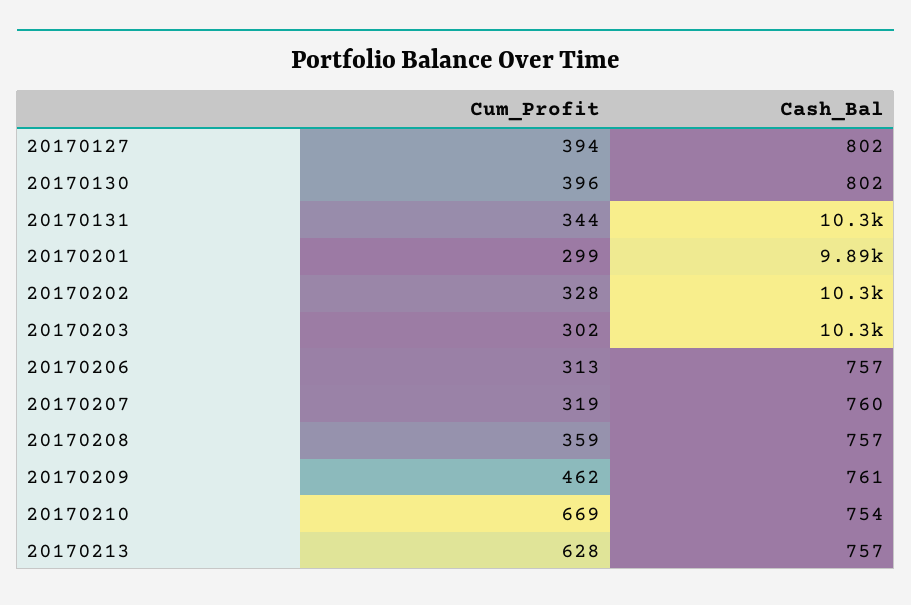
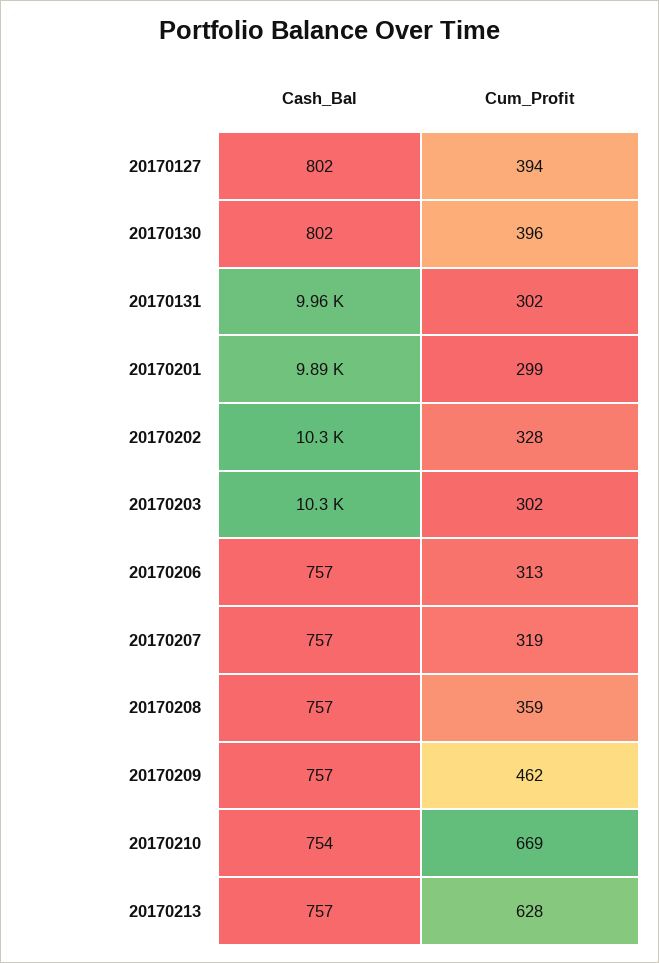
  {
    "Cum_Profit": {
      "20170127": 394,
      "20170130": 396,
-     "20170131": 344,
+     "20170131": 302,
      "20170201": 299,
      "20170202": 328,
      "20170203": 302,
      "20170206": 313,
      "20170207": 319,
      "20170208": 359,
      "20170209": 462,
      "20170210": 669,
      "20170213": 628
    },
    "Cash_Bal": {
      "20170127": 802,
      "20170130": 802,
-     "20170131": 10300,
+     "20170131": 9960,
      "20170201": 9890,
      "20170202": 10300,
      "20170203": 10300,
      "20170206": 757,
-     "20170207": 760,
+     "20170207": 757,
      "20170208": 757,
-     "20170209": 761,
+     "20170209": 757,
      "20170210": 754,
      "20170213": 757
    }
  }

